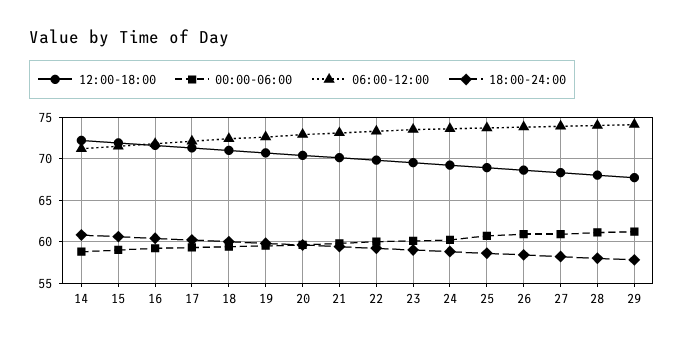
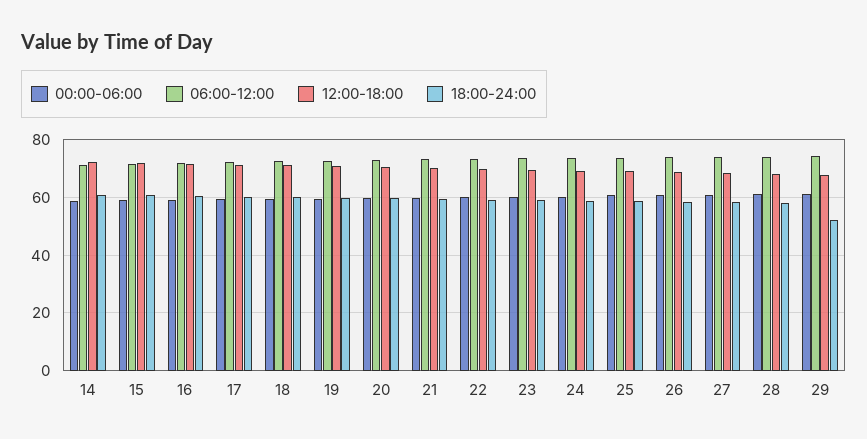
  {
    "12:00-18:00": {
      "14": 72,
      "15": 72,
      "16": 72,
      "17": 71,
      "18": 71,
      "19": 71,
      "20": 70,
      "21": 70,
      "22": 70,
      "23": 70,
      "24": 69,
      "25": 69,
      "26": 69,
      "27": 68,
      "28": 68,
      "29": 68
    },
    "00:00-06:00": {
      "14": 59,
      "15": 59,
      "16": 59,
      "17": 59,
      "18": 59,
      "19": 60,
      "20": 60,
      "21": 60,
      "22": 60,
      "23": 60,
      "24": 60,
      "25": 61,
      "26": 61,
      "27": 61,
      "28": 61,
      "29": 61
    },
    "06:00-12:00": {
      "14": 71,
      "15": 72,
      "16": 72,
      "17": 72,
      "18": 72,
      "19": 73,
      "20": 73,
      "21": 73,
      "22": 73,
      "23": 74,
      "24": 74,
      "25": 74,
      "26": 74,
      "27": 74,
      "28": 74,
      "29": 74
    },
    "18:00-24:00": {
      "14": 61,
      "15": 61,
      "16": 60,
      "17": 60,
      "18": 60,
      "19": 60,
      "20": 60,
      "21": 59,
      "22": 59,
      "23": 59,
      "24": 59,
      "25": 59,
      "26": 58,
      "27": 58,
      "28": 58,
-     "29": 58
+     "29": 52.5
    }
  }

